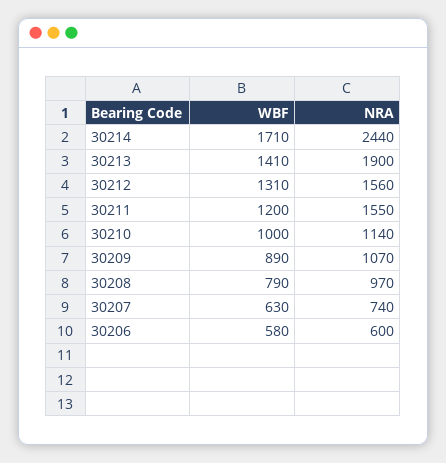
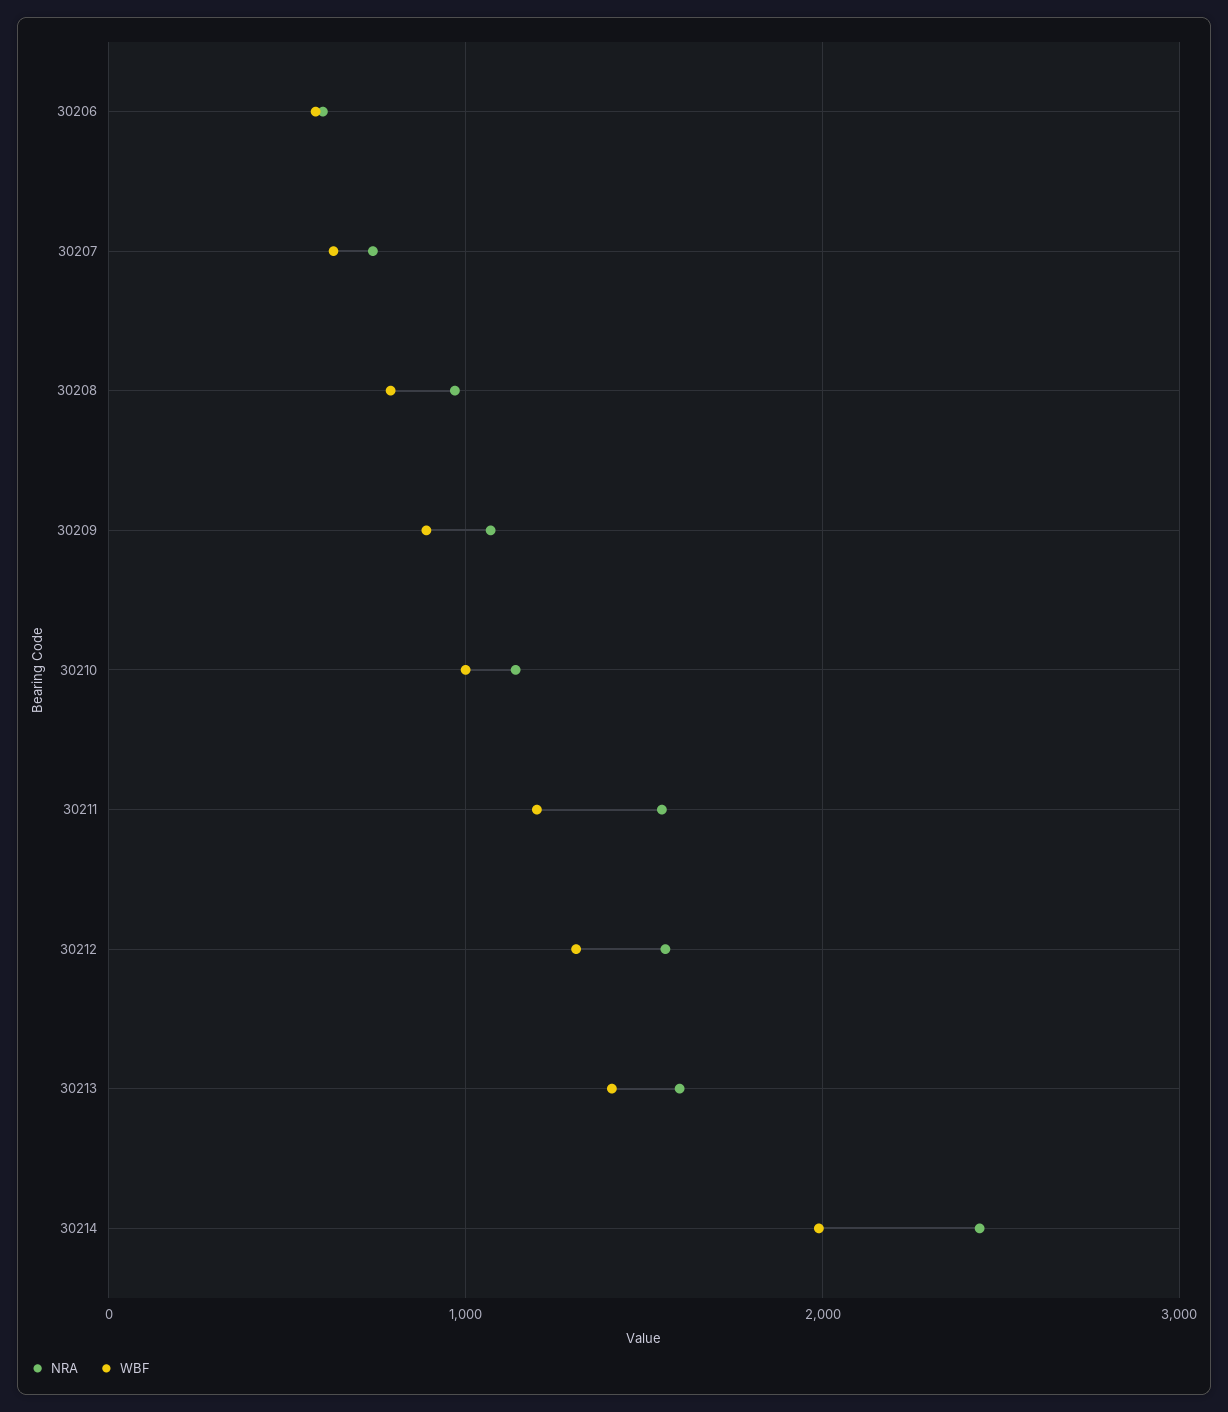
  {
    "WBF": {
-     "30214": 1710,
+     "30214": 2000,
      "30213": 1410,
      "30212": 1310,
      "30211": 1200,
      "30210": 1000,
      "30209": 890,
      "30208": 790,
      "30207": 630,
      "30206": 580
    },
    "NRA": {
      "30214": 2440,
-     "30213": 1900,
+     "30213": 1600,
      "30212": 1560,
      "30211": 1550,
      "30210": 1140,
      "30209": 1070,
      "30208": 970,
      "30207": 740,
      "30206": 600
    }
  }

